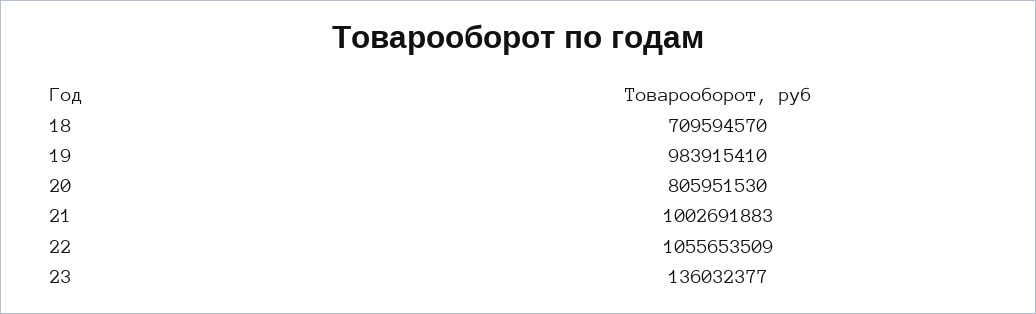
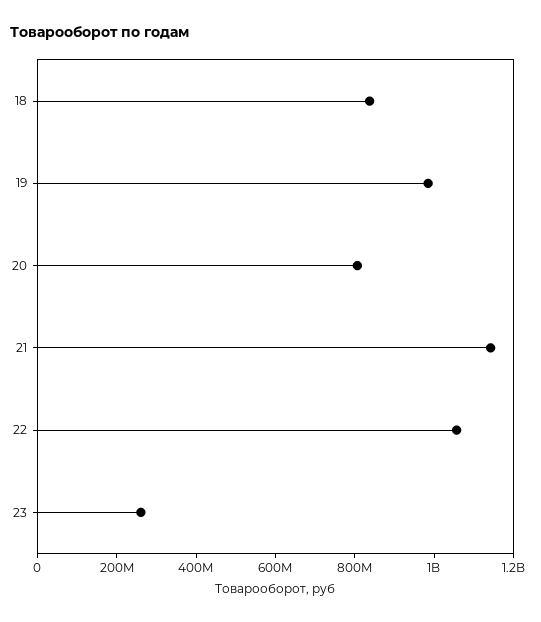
  {
-   "18": 709594570,
+   "18": 850000000,
    "19": 983915410,
    "20": 805951530,
-   "21": 1002691883,
+   "21": 1150000000,
    "22": 1055653509,
-   "23": 136032377
+   "23": 250000000
  }

